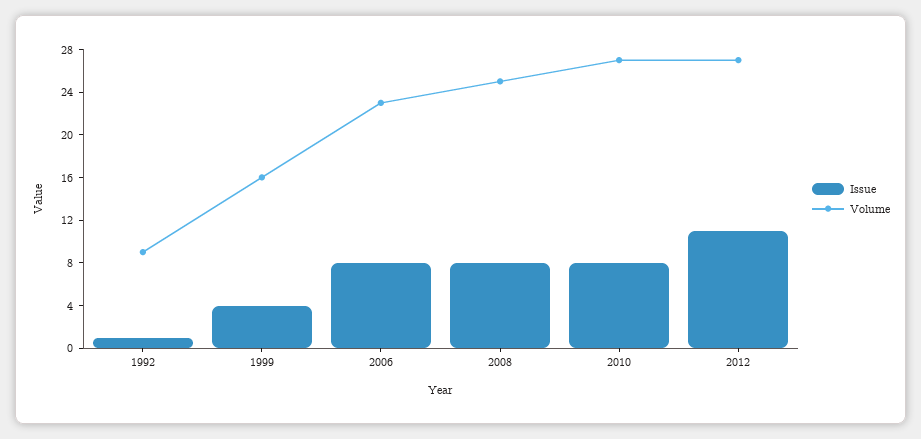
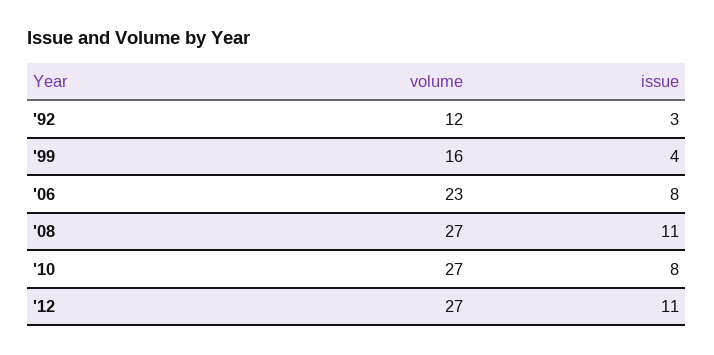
  {
    "Issue": {
-     "1992": 1,
+     "1992": 3,
      "1999": 4,
      "2006": 8,
-     "2008": 8,
+     "2008": 11,
      "2010": 8,
      "2012": 11
    },
    "Volume": {
-     "1992": 9,
+     "1992": 12,
      "1999": 16,
      "2006": 23,
-     "2008": 25,
+     "2008": 27,
      "2010": 27,
      "2012": 27
    }
  }

